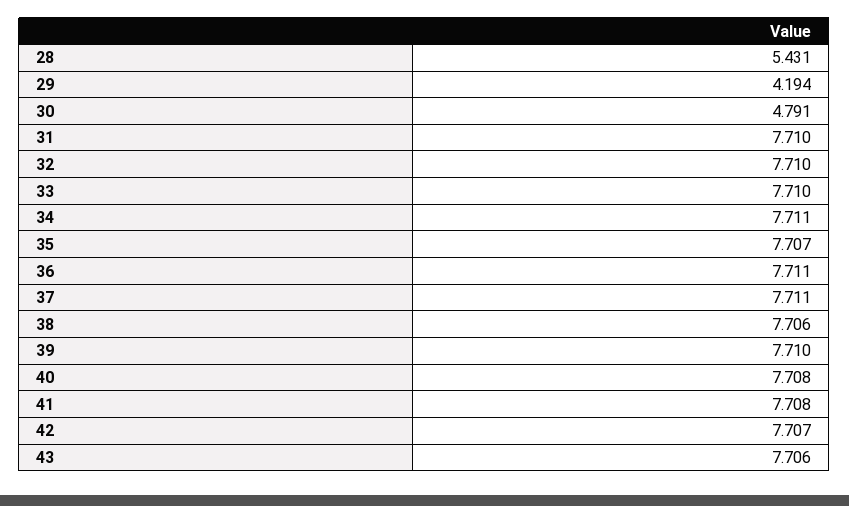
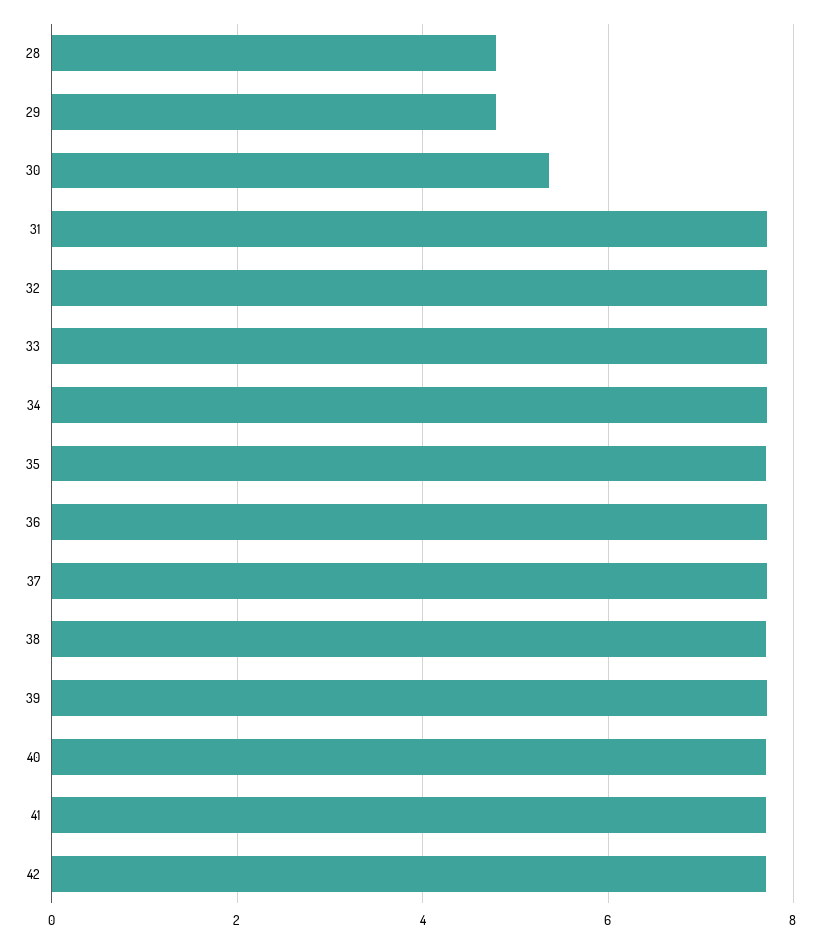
  {
-   "28": 5.431,
+   "28": 4.8,
-   "29": 4.194,
+   "29": 4.8,
-   "30": 4.791,
+   "30": 5.4,
    "31": 7.71,
    "32": 7.71,
    "33": 7.71,
    "34": 7.711,
    "35": 7.707,
    "36": 7.711,
    "37": 7.711,
    "38": 7.706,
    "39": 7.71,
    "40": 7.708,
    "41": 7.708,
-   "42": 7.707,
+   "42": 7.707
-   "43": 7.706
  }

